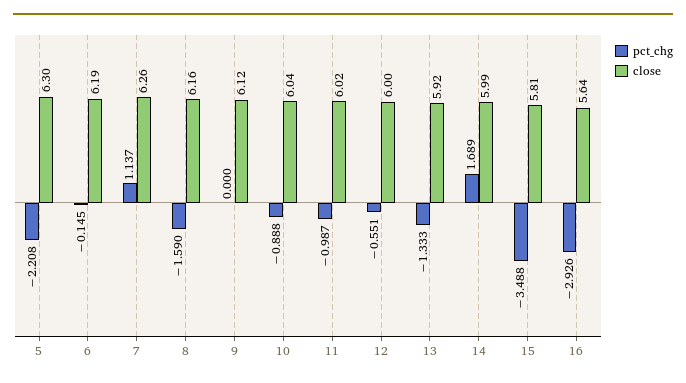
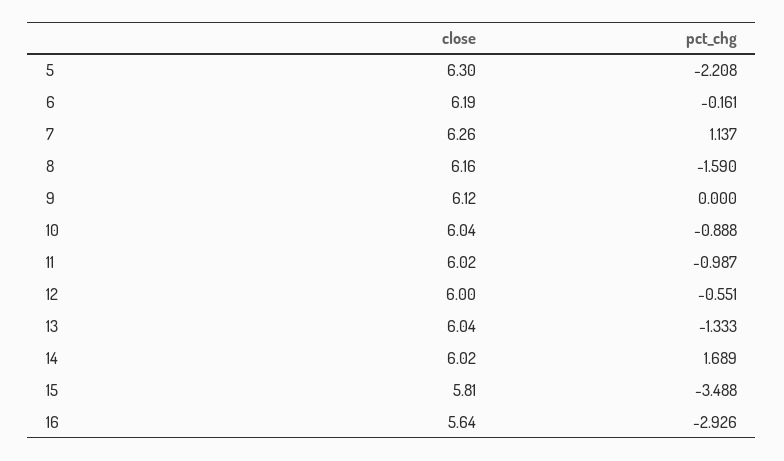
  {
    "pct_chg": {
      "5": -2.208,
-     "6": -0.145,
+     "6": -0.161,
      "7": 1.137,
      "8": -1.59,
      "9": 0,
      "10": -0.888,
      "11": -0.987,
      "12": -0.551,
      "13": -1.333,
      "14": 1.689,
      "15": -3.488,
      "16": -2.926
    },
    "close": {
      "5": 6.3,
      "6": 6.19,
      "7": 6.26,
      "8": 6.16,
      "9": 6.12,
      "10": 6.04,
      "11": 6.02,
      "12": 6,
-     "13": 5.92,
+     "13": 6.04,
-     "14": 5.99,
+     "14": 6.02,
      "15": 5.81,
      "16": 5.64
    }
  }

